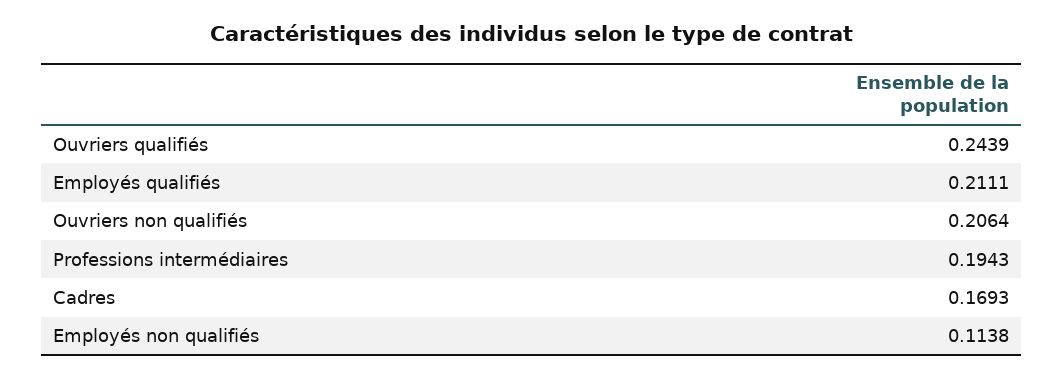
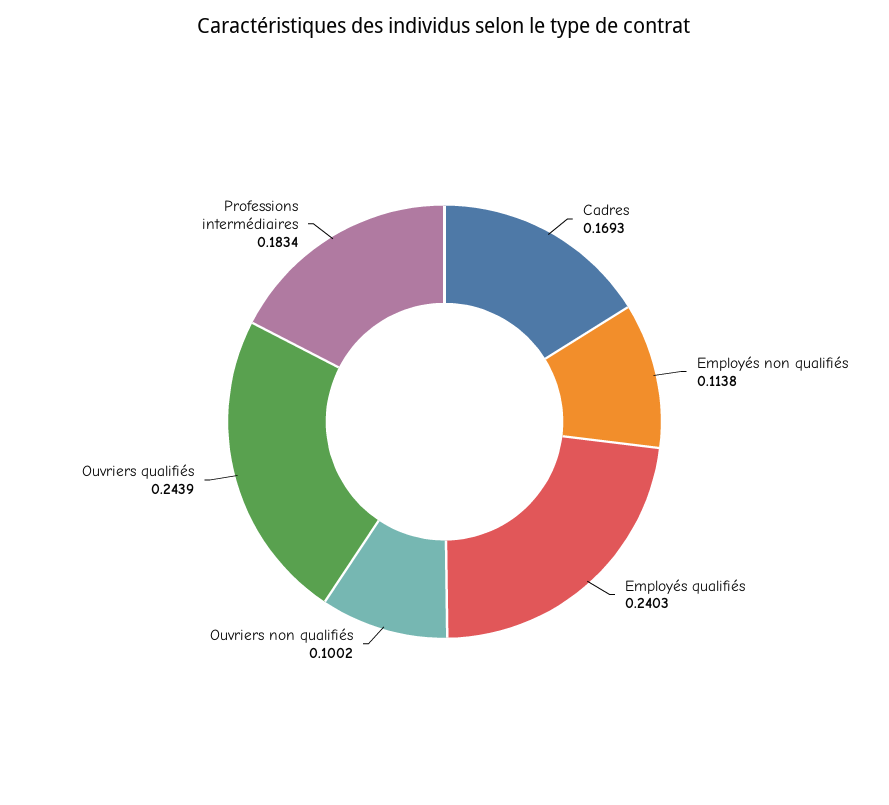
  {
    "Ouvriers qualifiés": 0.2439,
-   "Employés qualifiés": 0.2111,
+   "Employés qualifiés": 0.2403,
-   "Ouvriers non qualifiés": 0.2064,
+   "Ouvriers non qualifiés": 0.1002,
-   "Professions intermédiaires": 0.1943,
+   "Professions intermédiaires": 0.1834,
    "Cadres": 0.1693,
    "Employés non qualifiés": 0.1138
  }

